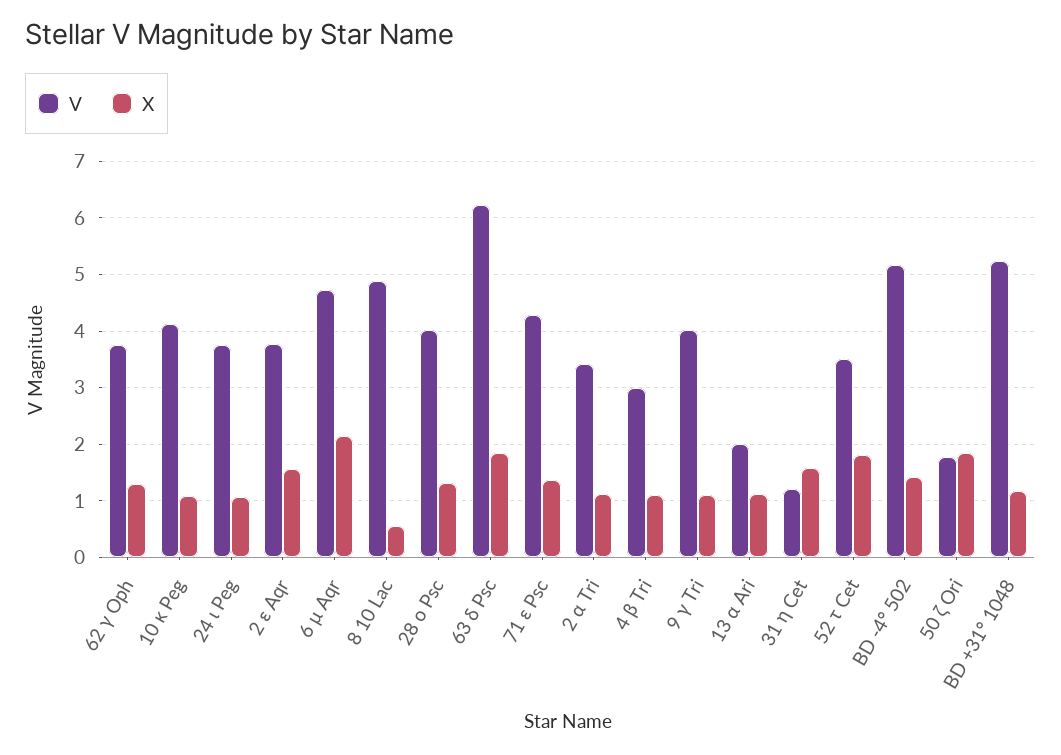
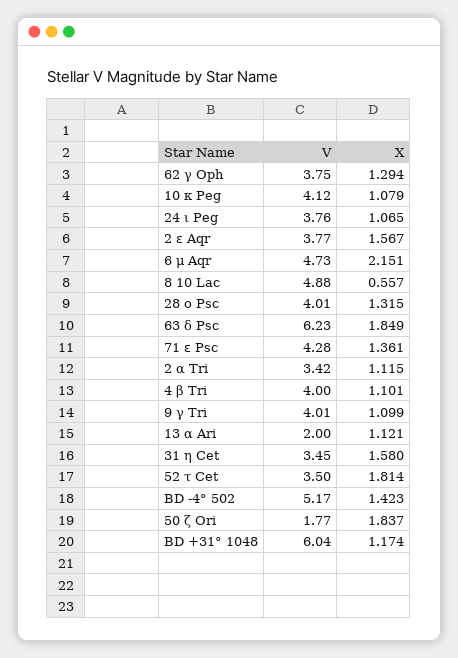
  {
    "V": {
      "62 γ Oph": 3.75,
      "10 κ Peg": 4.12,
      "24 ι Peg": 3.76,
      "2 ε Aqr": 3.77,
      "6 μ Aqr": 4.73,
      "8 10 Lac": 4.88,
      "28 ο Psc": 4.01,
      "63 δ Psc": 6.23,
      "71 ε Psc": 4.28,
      "2 α Tri": 3.42,
-     "4 β Tri": 3,
+     "4 β Tri": 4,
      "9 γ Tri": 4.01,
      "13 α Ari": 2,
-     "31 η Cet": 1.2,
+     "31 η Cet": 3.45,
      "52 τ Cet": 3.5,
      "BD -4° 502": 5.17,
      "50 ζ Ori": 1.77,
-     "BD +31° 1048": 5.2
+     "BD +31° 1048": 6.04
    },
    "X": {
      "62 γ Oph": 1.294,
      "10 κ Peg": 1.079,
      "24 ι Peg": 1.065,
      "2 ε Aqr": 1.567,
      "6 μ Aqr": 2.151,
      "8 10 Lac": 0.557,
      "28 ο Psc": 1.315,
      "63 δ Psc": 1.849,
      "71 ε Psc": 1.361,
      "2 α Tri": 1.115,
      "4 β Tri": 1.101,
      "9 γ Tri": 1.099,
      "13 α Ari": 1.121,
      "31 η Cet": 1.58,
      "52 τ Cet": 1.814,
      "BD -4° 502": 1.423,
      "50 ζ Ori": 1.837,
      "BD +31° 1048": 1.174
    }
  }

